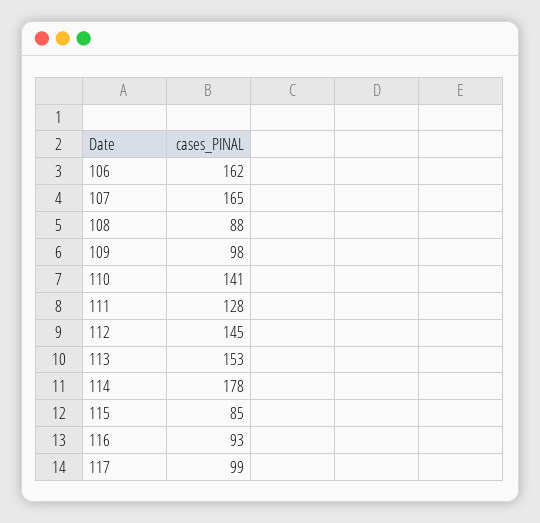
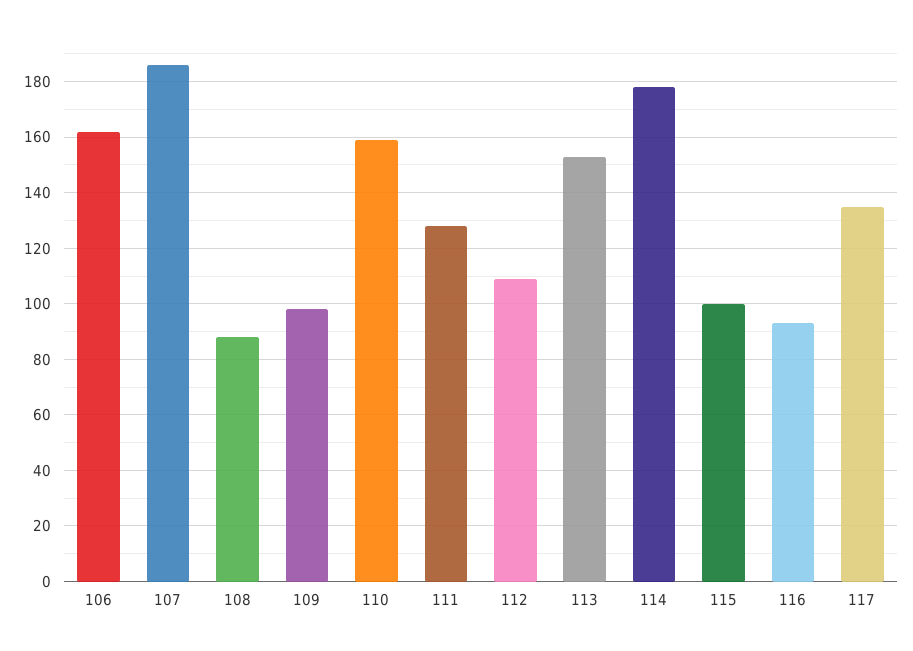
  {
    "106": 162,
-   "107": 165,
+   "107": 185,
    "108": 88,
    "109": 98,
-   "110": 141,
+   "110": 160,
    "111": 128,
-   "112": 145,
+   "112": 110,
    "113": 153,
    "114": 178,
-   "115": 85,
+   "115": 100,
    "116": 93,
-   "117": 99
+   "117": 135
  }

